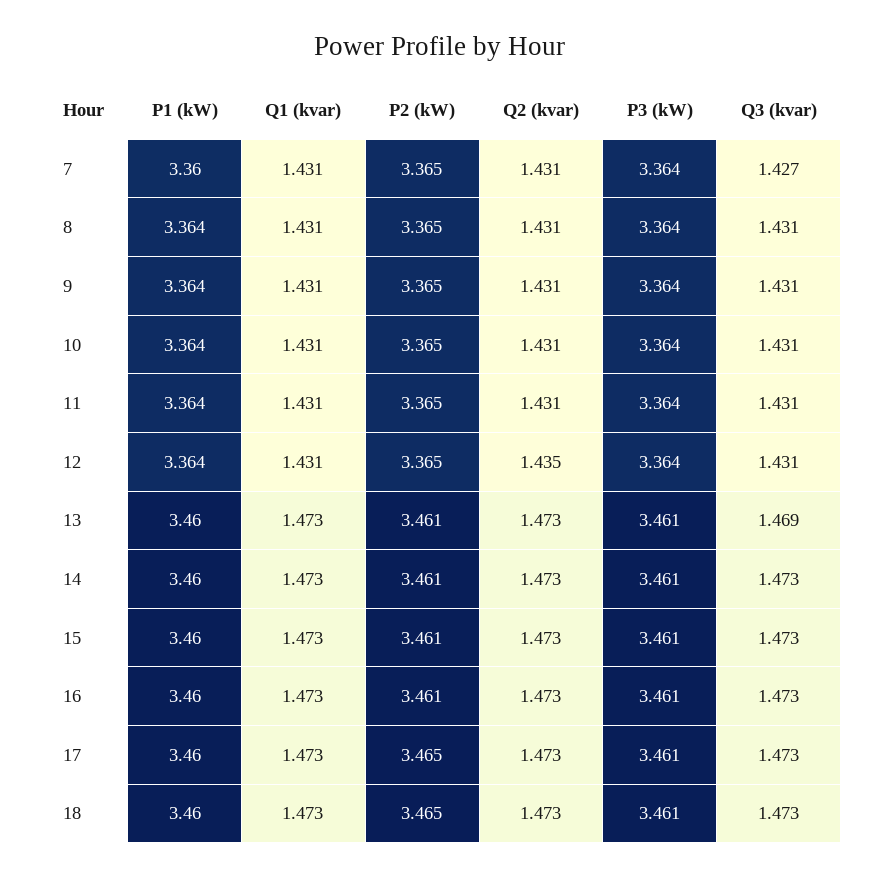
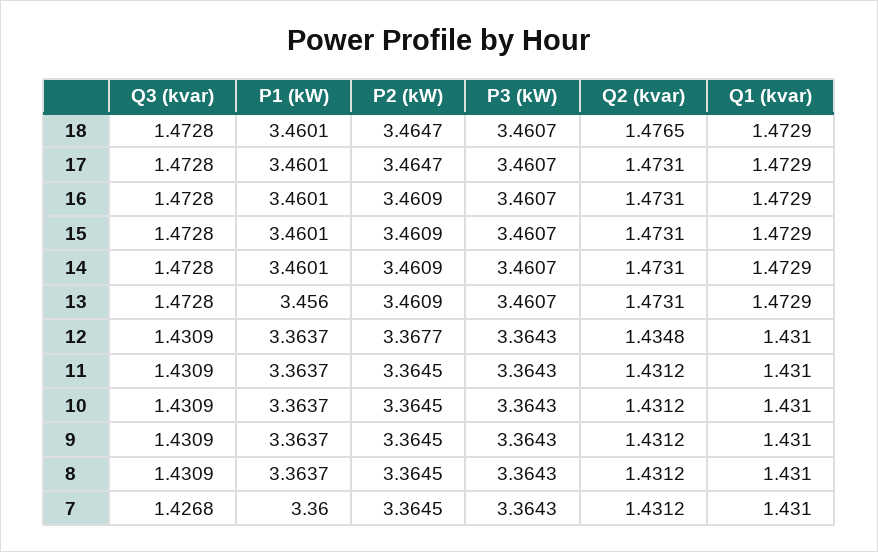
  {
    "P1 (kW)": {
      "7": 3.36,
      "8": 3.3637,
      "9": 3.3637,
      "10": 3.3637,
      "11": 3.3637,
      "12": 3.3637,
-     "13": 3.46,
+     "13": 3.456,
      "14": 3.4601,
      "15": 3.4601,
      "16": 3.4601,
      "17": 3.4601,
      "18": 3.4601
    },
    "Q1 (kvar)": {
      "7": 1.431,
      "8": 1.431,
      "9": 1.431,
      "10": 1.431,
      "11": 1.431,
      "12": 1.431,
      "13": 1.4729,
      "14": 1.4729,
      "15": 1.4729,
      "16": 1.4729,
      "17": 1.4729,
      "18": 1.4729
    },
    "P2 (kW)": {
      "7": 3.3645,
      "8": 3.3645,
      "9": 3.3645,
      "10": 3.3645,
      "11": 3.3645,
-     "12": 3.365,
+     "12": 3.3677,
      "13": 3.4609,
      "14": 3.4609,
      "15": 3.4609,
      "16": 3.4609,
      "17": 3.4647,
      "18": 3.4647
    },
    "Q2 (kvar)": {
      "7": 1.4312,
      "8": 1.4312,
      "9": 1.4312,
      "10": 1.4312,
      "11": 1.4312,
      "12": 1.4348,
      "13": 1.4731,
      "14": 1.4731,
      "15": 1.4731,
      "16": 1.4731,
      "17": 1.4731,
-     "18": 1.473
+     "18": 1.4765
    },
    "P3 (kW)": {
      "7": 3.3643,
      "8": 3.3643,
      "9": 3.3643,
      "10": 3.3643,
      "11": 3.3643,
      "12": 3.3643,
      "13": 3.4607,
      "14": 3.4607,
      "15": 3.4607,
      "16": 3.4607,
      "17": 3.4607,
      "18": 3.4607
    },
    "Q3 (kvar)": {
      "7": 1.4268,
      "8": 1.4309,
      "9": 1.4309,
      "10": 1.4309,
      "11": 1.4309,
      "12": 1.4309,
-     "13": 1.469,
+     "13": 1.4728,
      "14": 1.4728,
      "15": 1.4728,
      "16": 1.4728,
      "17": 1.4728,
      "18": 1.4728
    }
  }

